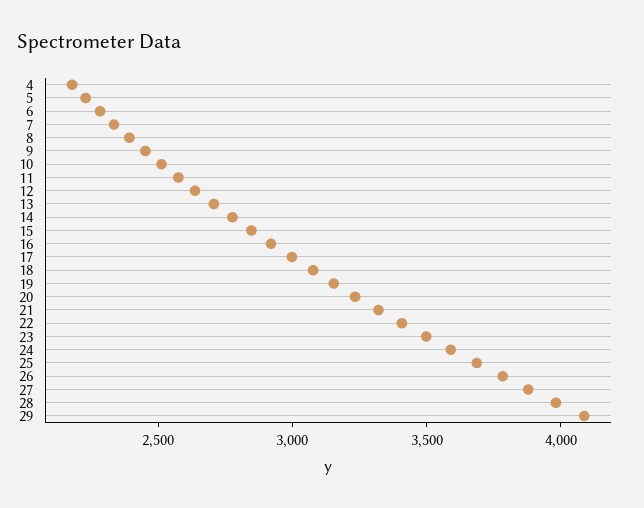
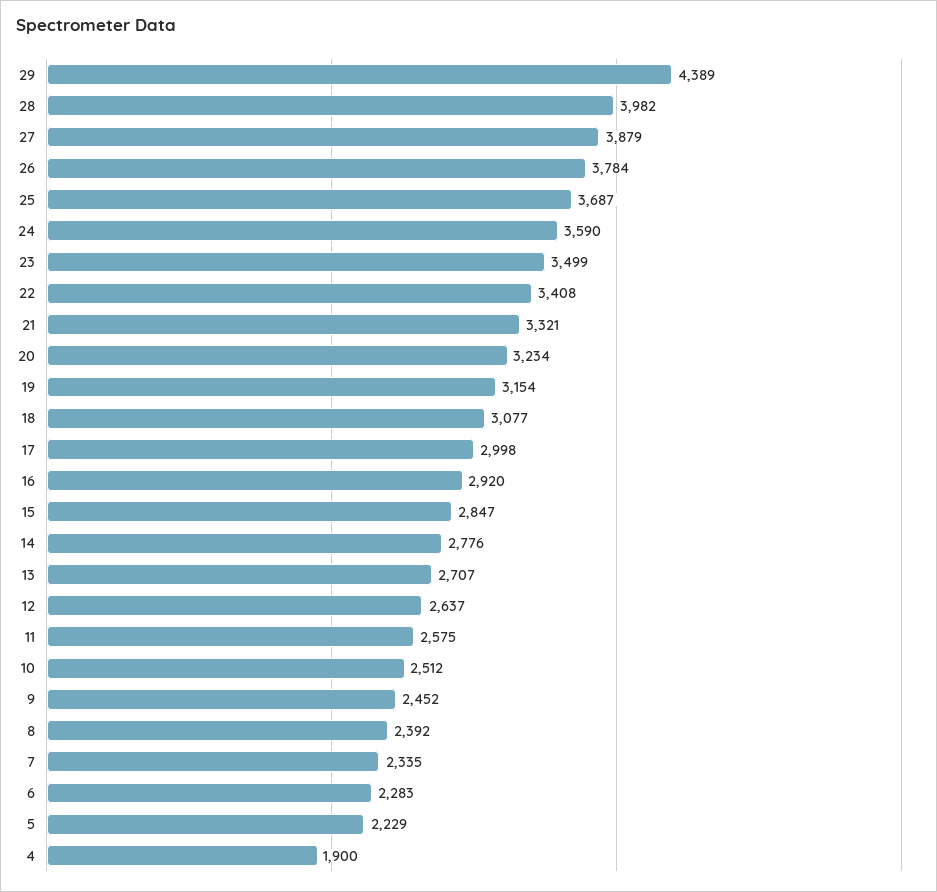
  {
-   "4": 2200,
+   "4": 1900,
    "5": 2229,
    "6": 2283,
    "7": 2335,
    "8": 2392,
    "9": 2452,
    "10": 2512,
    "11": 2575,
    "12": 2637,
    "13": 2707,
    "14": 2776,
    "15": 2847,
    "16": 2920,
    "17": 2998,
    "18": 3077,
    "19": 3154,
    "20": 3234,
    "21": 3321,
    "22": 3408,
    "23": 3499,
    "24": 3590,
    "25": 3687,
    "26": 3784,
    "27": 3879,
    "28": 3982,
-   "29": 4100
+   "29": 4389
  }

